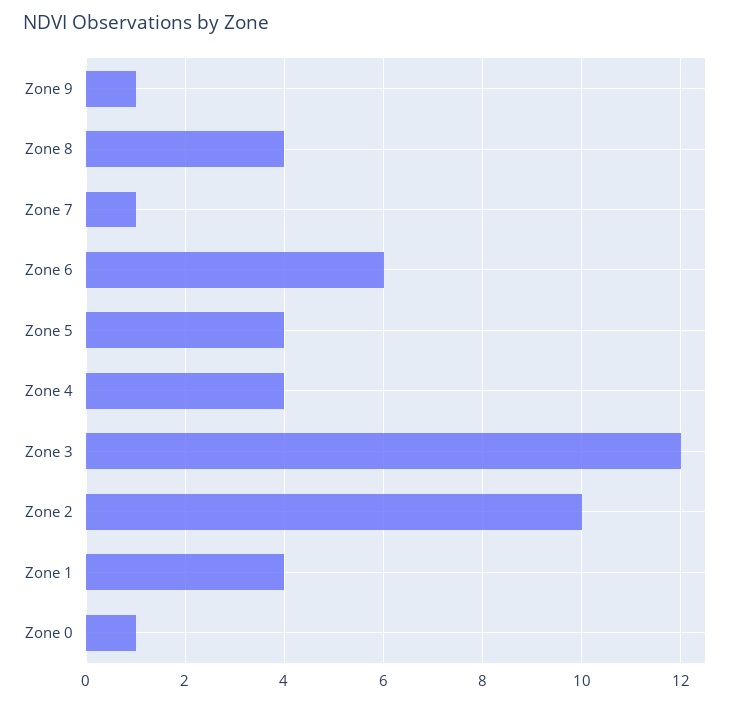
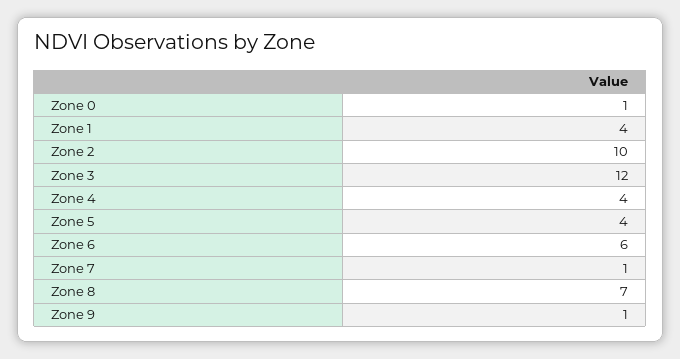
  {
    "Zone 9": 1,
-   "Zone 8": 4,
+   "Zone 8": 7,
    "Zone 7": 1,
    "Zone 6": 6,
    "Zone 5": 4,
    "Zone 4": 4,
    "Zone 3": 12,
    "Zone 2": 10,
    "Zone 1": 4,
    "Zone 0": 1
  }

